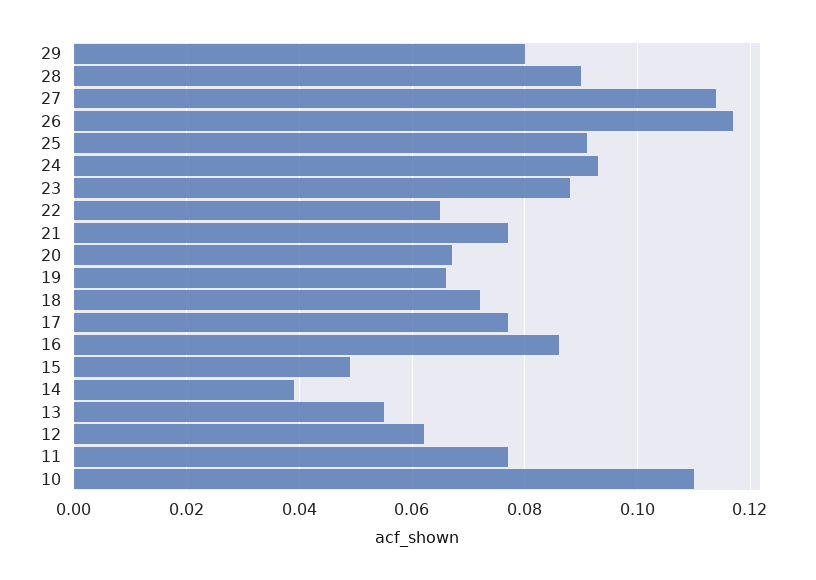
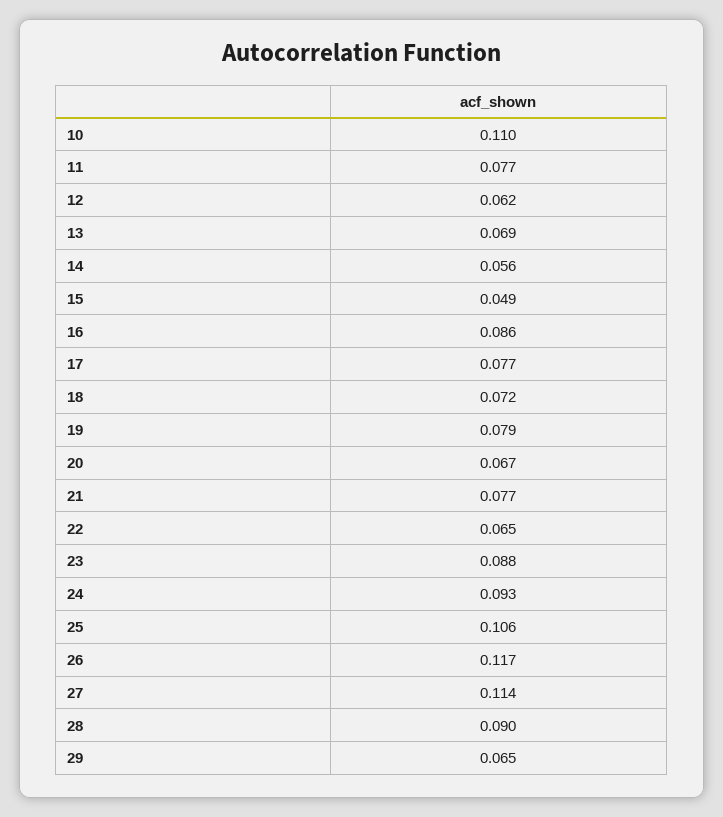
  {
-   "29": 0.08,
+   "29": 0.065,
    "28": 0.09,
    "27": 0.114,
    "26": 0.117,
-   "25": 0.09,
+   "25": 0.106,
    "24": 0.093,
    "23": 0.088,
    "22": 0.065,
    "21": 0.077,
    "20": 0.067,
-   "19": 0.065,
+   "19": 0.079,
    "18": 0.072,
    "17": 0.077,
    "16": 0.086,
    "15": 0.049,
-   "14": 0.04,
+   "14": 0.056,
-   "13": 0.055,
+   "13": 0.069,
    "12": 0.062,
    "11": 0.077,
    "10": 0.11
  }

